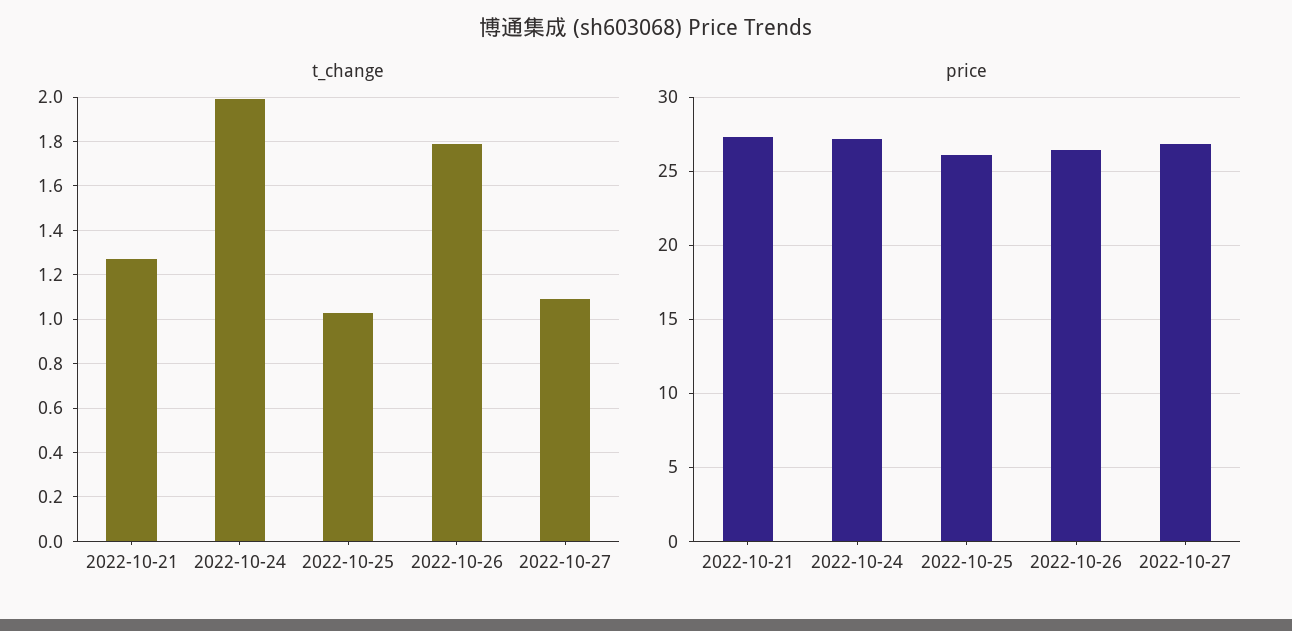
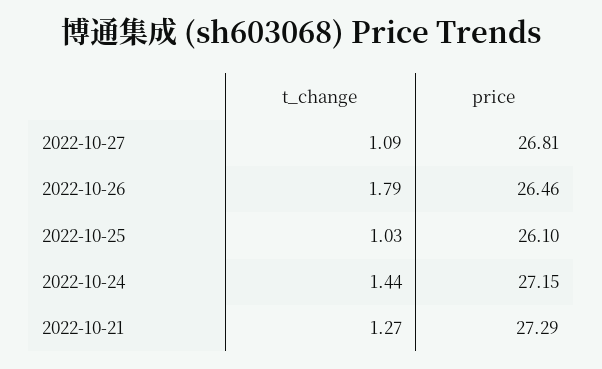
  {
    "t_change": {
      "2022-10-21": 1.27,
-     "2022-10-24": 2,
+     "2022-10-24": 1.44,
      "2022-10-25": 1.03,
      "2022-10-26": 1.79,
      "2022-10-27": 1.09
    },
    "price": {
      "2022-10-21": 27.29,
      "2022-10-24": 27.15,
      "2022-10-25": 26.1,
      "2022-10-26": 26.46,
      "2022-10-27": 26.81
    }
  }

